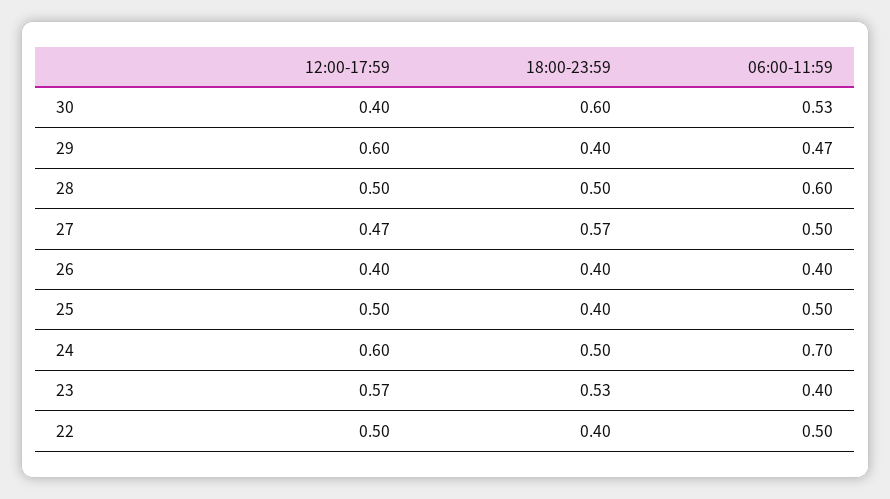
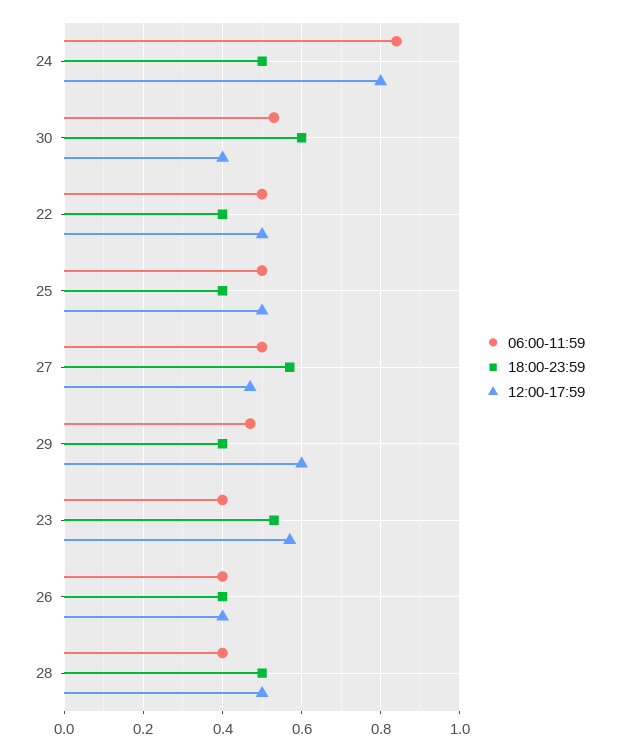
  {
    "12:00-17:59": {
      "30": 0.4,
      "29": 0.6,
      "28": 0.5,
      "27": 0.47,
      "26": 0.4,
      "25": 0.5,
-     "24": 0.6,
+     "24": 0.8,
      "23": 0.57,
      "22": 0.5
    },
    "18:00-23:59": {
      "30": 0.6,
      "29": 0.4,
      "28": 0.5,
      "27": 0.57,
      "26": 0.4,
      "25": 0.4,
      "24": 0.5,
      "23": 0.53,
      "22": 0.4
    },
    "06:00-11:59": {
      "30": 0.53,
      "29": 0.47,
-     "28": 0.6,
+     "28": 0.4,
      "27": 0.5,
      "26": 0.4,
      "25": 0.5,
-     "24": 0.7,
+     "24": 0.85,
      "23": 0.4,
      "22": 0.5
    }
  }

